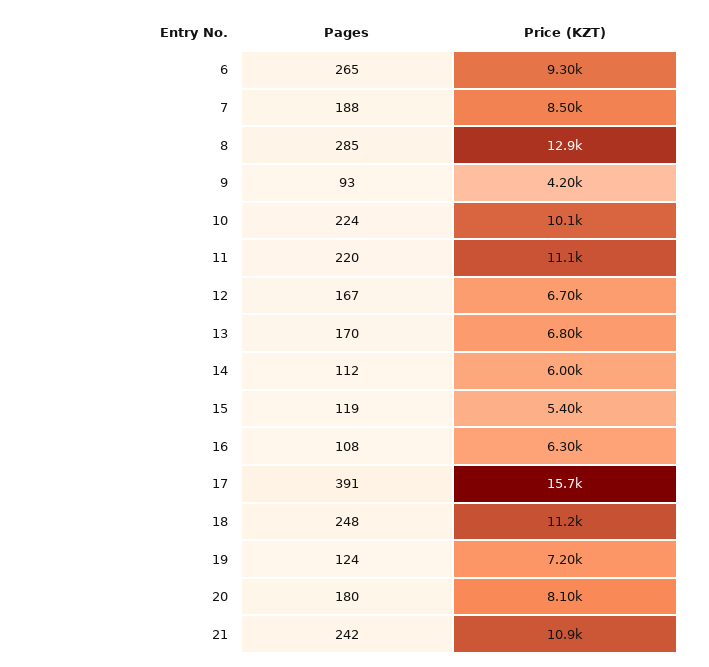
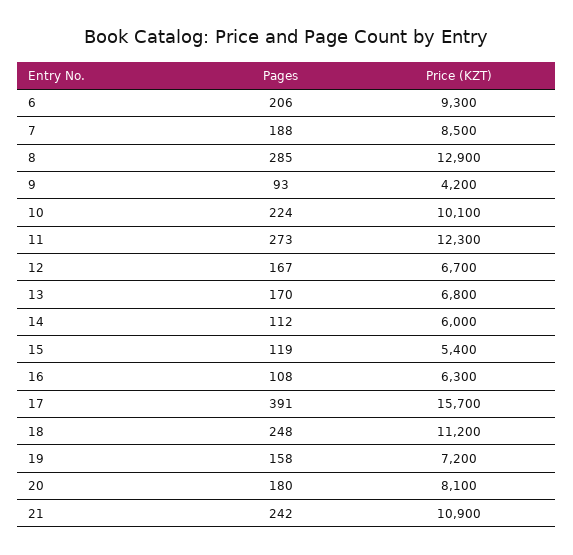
  {
    "Pages": {
-     "6": 265,
+     "6": 206,
      "7": 188,
      "8": 285,
      "9": 93,
      "10": 224,
-     "11": 220,
+     "11": 273,
      "12": 167,
      "13": 170,
      "14": 112,
      "15": 119,
      "16": 108,
      "17": 391,
      "18": 248,
-     "19": 124,
+     "19": 158,
      "20": 180,
      "21": 242
    },
    "Price (KZT)": {
      "6": 9300,
      "7": 8500,
      "8": 12900,
      "9": 4200,
      "10": 10100,
-     "11": 11100,
+     "11": 12300,
      "12": 6700,
      "13": 6800,
      "14": 6000,
      "15": 5400,
      "16": 6300,
      "17": 15700,
      "18": 11200,
      "19": 7200,
      "20": 8100,
      "21": 10900
    }
  }

